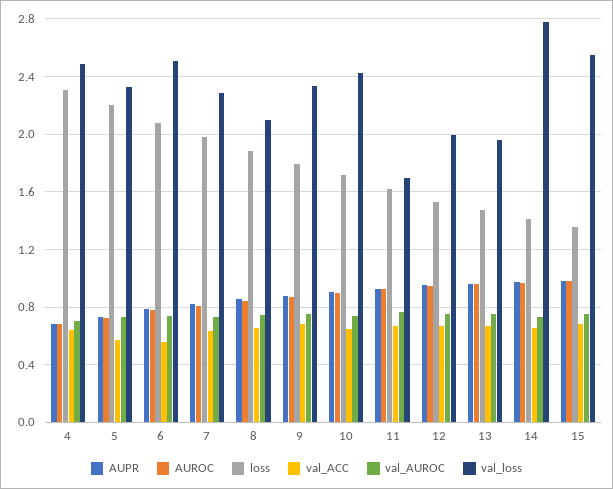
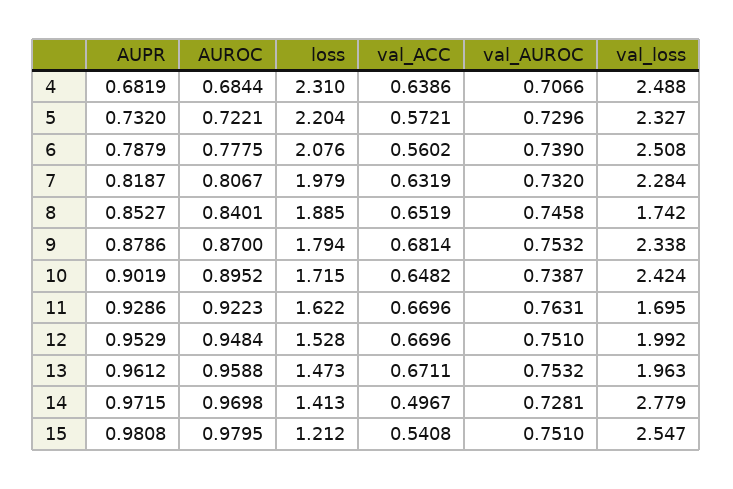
  {
    "AUPR": {
      "4": 0.6819,
      "5": 0.732,
      "6": 0.7879,
      "7": 0.8187,
      "8": 0.8527,
      "9": 0.8786,
      "10": 0.9019,
      "11": 0.9286,
      "12": 0.9529,
      "13": 0.9612,
      "14": 0.9715,
      "15": 0.9808
    },
    "AUROC": {
      "4": 0.6844,
      "5": 0.7221,
      "6": 0.7775,
      "7": 0.8067,
      "8": 0.8401,
      "9": 0.87,
      "10": 0.8952,
      "11": 0.9223,
      "12": 0.9484,
      "13": 0.9588,
      "14": 0.9698,
      "15": 0.9795
    },
    "loss": {
      "4": 2.31,
      "5": 2.204,
      "6": 2.076,
      "7": 1.979,
      "8": 1.885,
      "9": 1.794,
      "10": 1.715,
      "11": 1.622,
      "12": 1.528,
      "13": 1.473,
      "14": 1.413,
-     "15": 1.35
+     "15": 1.212
    },
    "val_ACC": {
      "4": 0.6386,
      "5": 0.5721,
      "6": 0.5602,
      "7": 0.6319,
      "8": 0.6519,
      "9": 0.6814,
      "10": 0.6482,
      "11": 0.6696,
      "12": 0.6696,
      "13": 0.6711,
-     "14": 0.65,
+     "14": 0.4967,
-     "15": 0.7
+     "15": 0.5408
    },
    "val_AUROC": {
      "4": 0.7066,
      "5": 0.7296,
      "6": 0.739,
      "7": 0.732,
      "8": 0.7458,
      "9": 0.7532,
      "10": 0.7387,
      "11": 0.7631,
      "12": 0.751,
      "13": 0.7532,
      "14": 0.7281,
      "15": 0.751
    },
    "val_loss": {
      "4": 2.488,
      "5": 2.327,
      "6": 2.508,
      "7": 2.284,
-     "8": 2.1,
+     "8": 1.742,
      "9": 2.338,
      "10": 2.424,
      "11": 1.695,
      "12": 1.992,
      "13": 1.963,
      "14": 2.779,
      "15": 2.547
    }
  }

